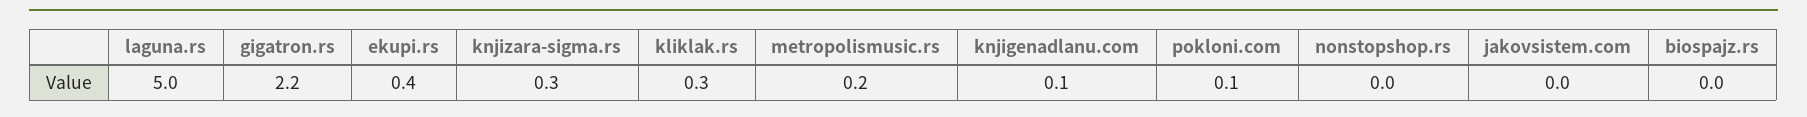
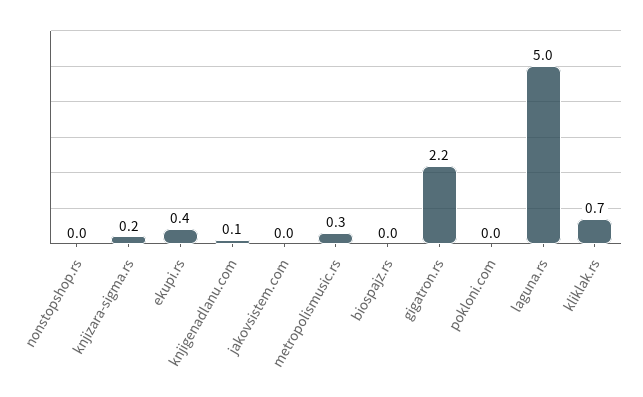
  {
    "laguna.rs": 5,
    "gigatron.rs": 2.2,
    "ekupi.rs": 0.4,
-   "knjizara-sigma.rs": 0.3,
+   "knjizara-sigma.rs": 0.2,
-   "kliklak.rs": 0.3,
+   "kliklak.rs": 0.7,
-   "metropolismusic.rs": 0.2,
+   "metropolismusic.rs": 0.3,
    "knjigenadlanu.com": 0.1,
-   "pokloni.com": 0.1,
+   "pokloni.com": 0,
    "nonstopshop.rs": 0,
    "jakovsistem.com": 0,
    "biospajz.rs": 0
  }

